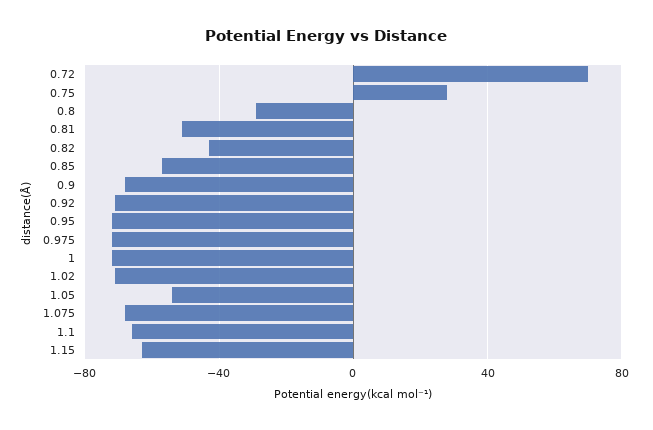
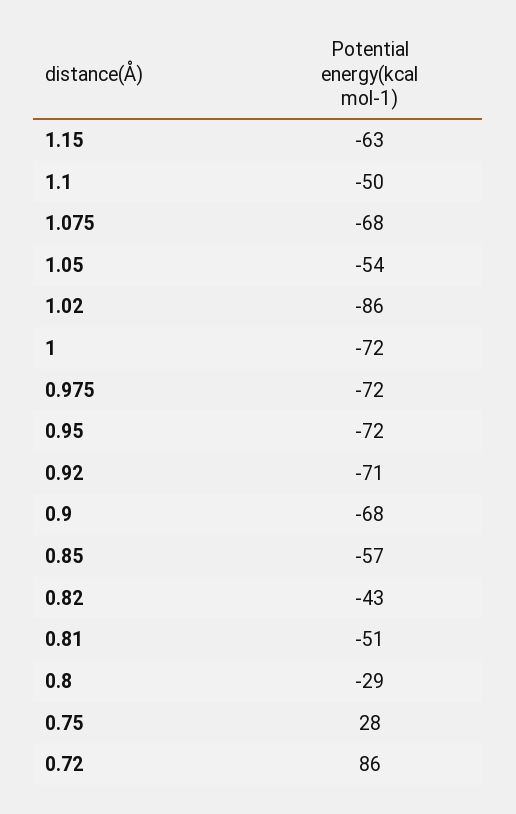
  {
-   "0.72": 70,
+   "0.72": 86,
    "0.75": 28,
    "0.8": -29,
    "0.81": -51,
    "0.82": -43,
    "0.85": -57,
    "0.9": -68,
    "0.92": -71,
    "0.95": -72,
    "0.975": -72,
    "1": -72,
-   "1.02": -70,
+   "1.02": -86,
    "1.05": -54,
    "1.075": -68,
-   "1.1": -65,
+   "1.1": -50,
    "1.15": -63
  }

